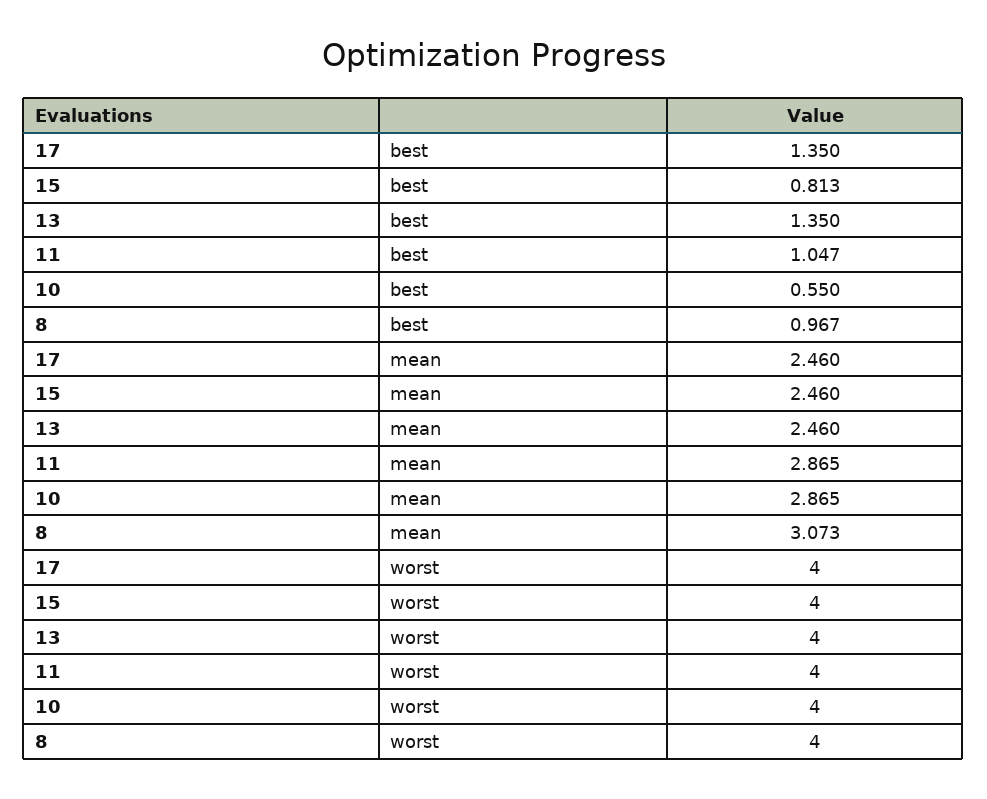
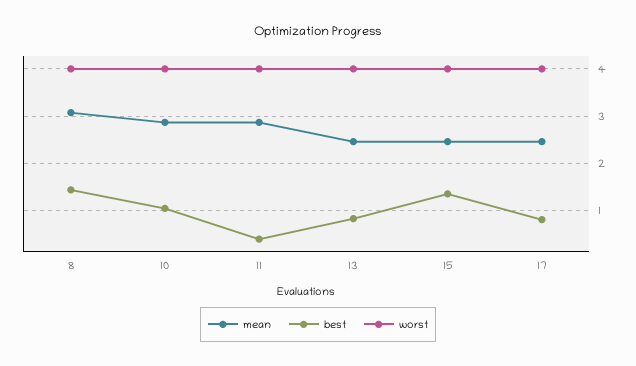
  {
    "best": {
-     "17": 1.35,
+     "17": 0.8,
-     "15": 0.813,
+     "15": 1.4,
-     "13": 1.35,
+     "13": 0.8,
-     "11": 1.047,
+     "11": 0.4,
-     "10": 0.55,
+     "10": 1,
-     "8": 0.967
+     "8": 1.4
    },
    "mean": {
      "17": 2.46,
      "15": 2.46,
      "13": 2.46,
      "11": 2.865,
      "10": 2.865,
      "8": 3.073
    },
    "worst": {
      "17": 4,
      "15": 4,
      "13": 4,
      "11": 4,
      "10": 4,
      "8": 4
    }
  }

